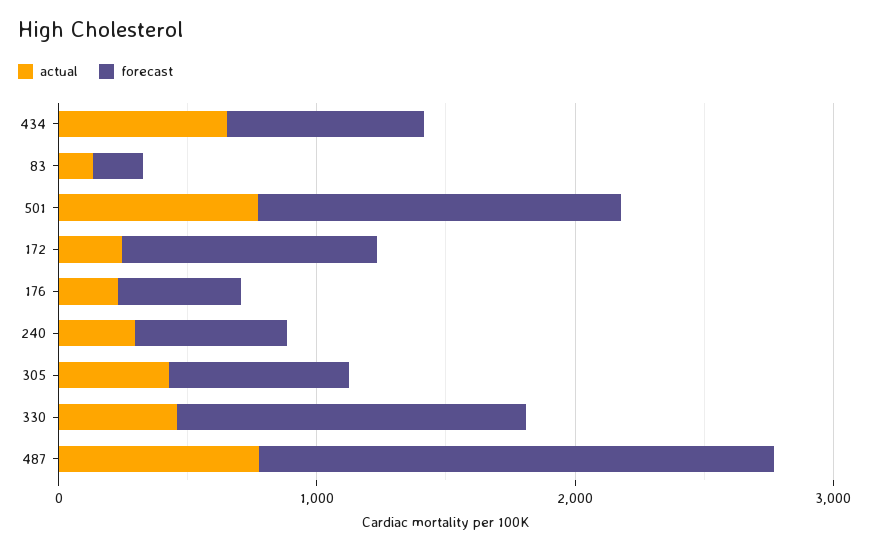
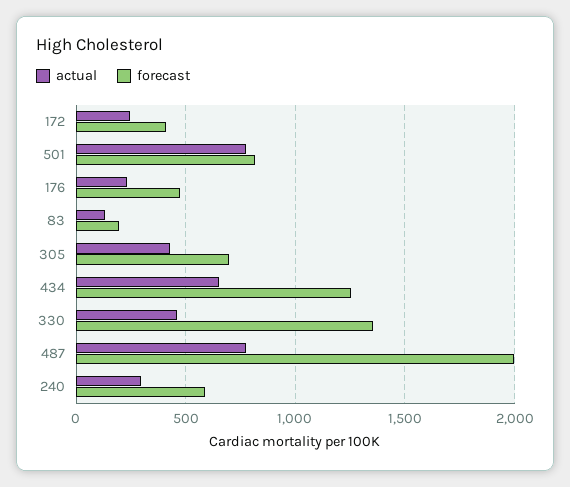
  {
    "actual": {
      "434": 650,
      "83": 150,
      "501": 750,
      "172": 250,
      "176": 250,
      "240": 300,
      "305": 450,
      "330": 450,
      "487": 800
    },
    "forecast": {
-     "434": 800,
+     "434": 1250,
      "83": 200,
-     "501": 1400,
+     "501": 800,
-     "172": 1000,
+     "172": 400,
      "176": 450,
      "240": 600,
      "305": 700,
      "330": 1350,
      "487": 2000
    }
  }

